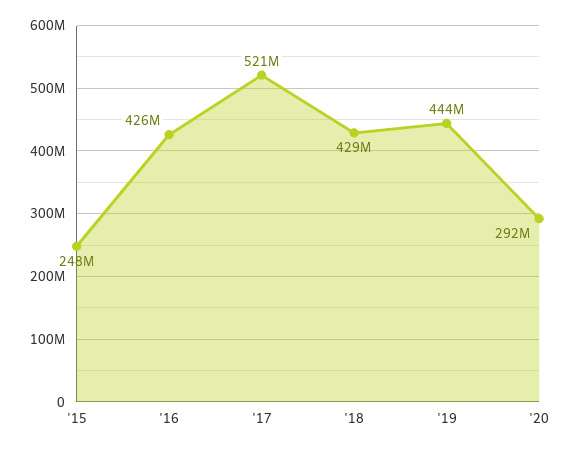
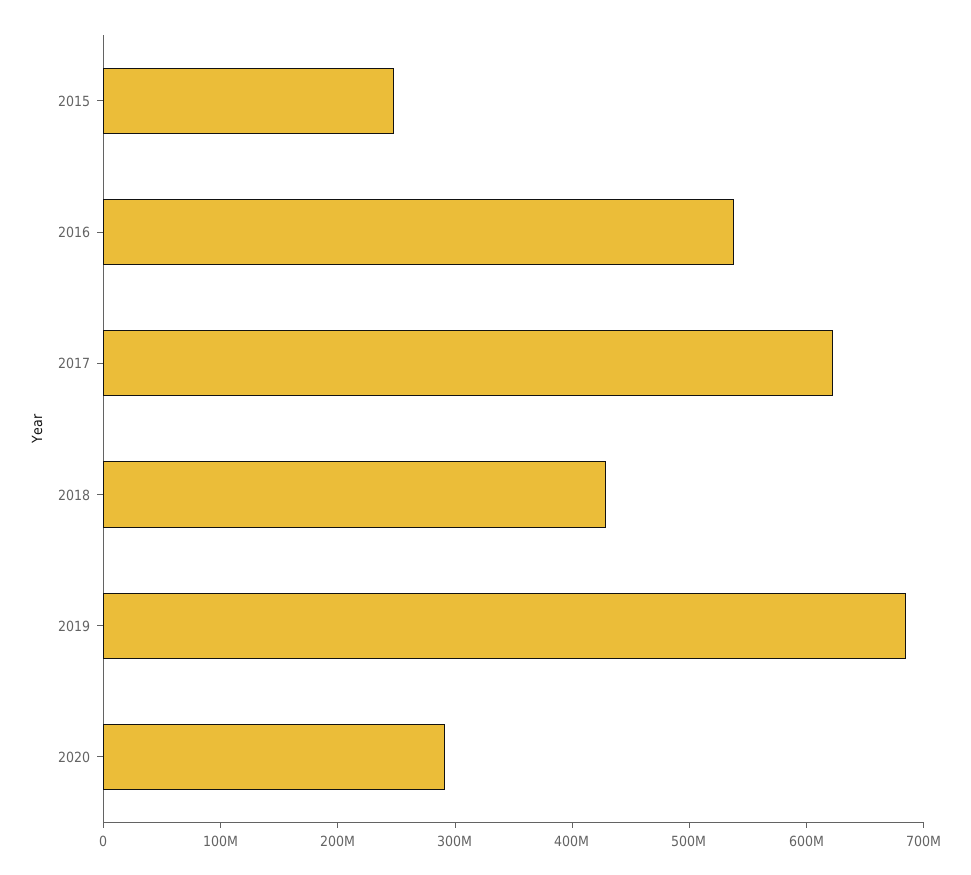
  {
    "'15": 248000000,
-   "'16": 426000000,
+   "'16": 540000000,
-   "'17": 521000000,
+   "'17": 620000000,
    "'18": 429000000,
-   "'19": 444000000,
+   "'19": 680000000,
    "'20": 292000000
  }

